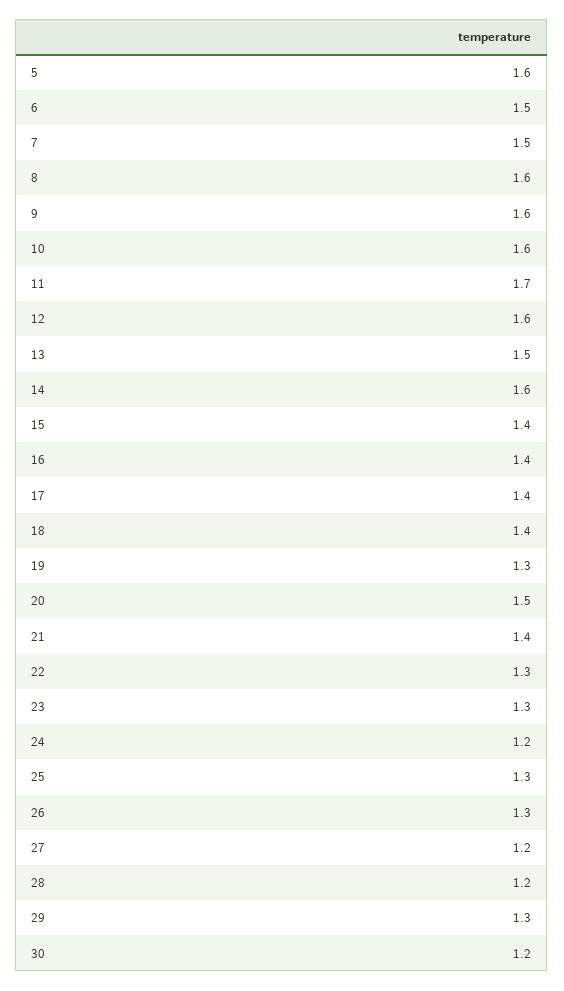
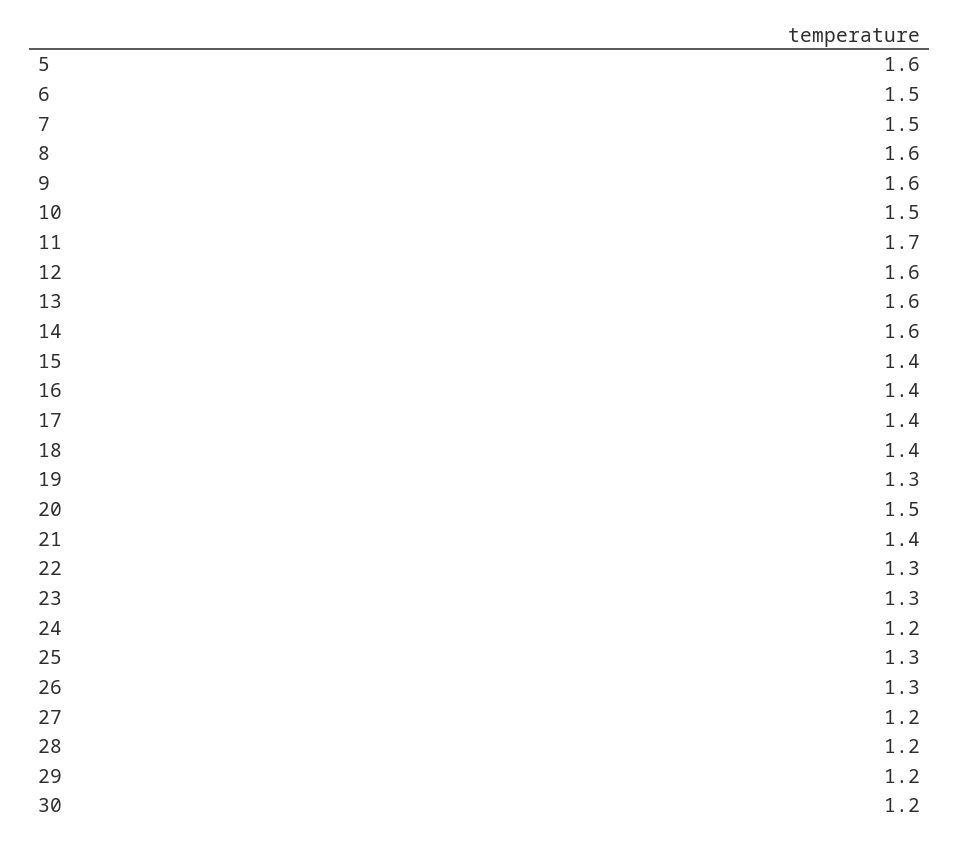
  {
    "5": 1.6,
    "6": 1.5,
    "7": 1.5,
    "8": 1.6,
    "9": 1.6,
-   "10": 1.6,
+   "10": 1.5,
    "11": 1.7,
    "12": 1.6,
-   "13": 1.5,
+   "13": 1.6,
    "14": 1.6,
    "15": 1.4,
    "16": 1.4,
    "17": 1.4,
    "18": 1.4,
    "19": 1.3,
    "20": 1.5,
    "21": 1.4,
    "22": 1.3,
    "23": 1.3,
    "24": 1.2,
    "25": 1.3,
    "26": 1.3,
    "27": 1.2,
    "28": 1.2,
-   "29": 1.3,
+   "29": 1.2,
    "30": 1.2
  }

